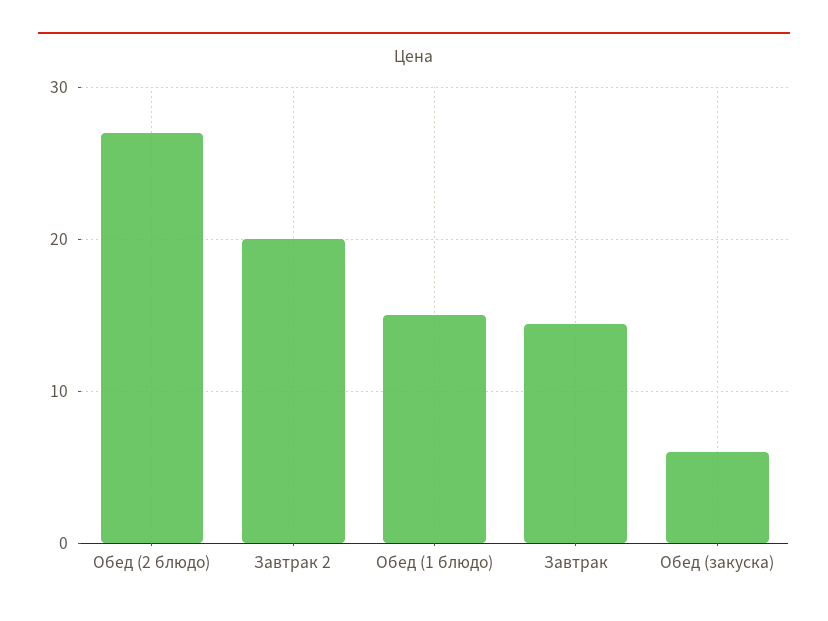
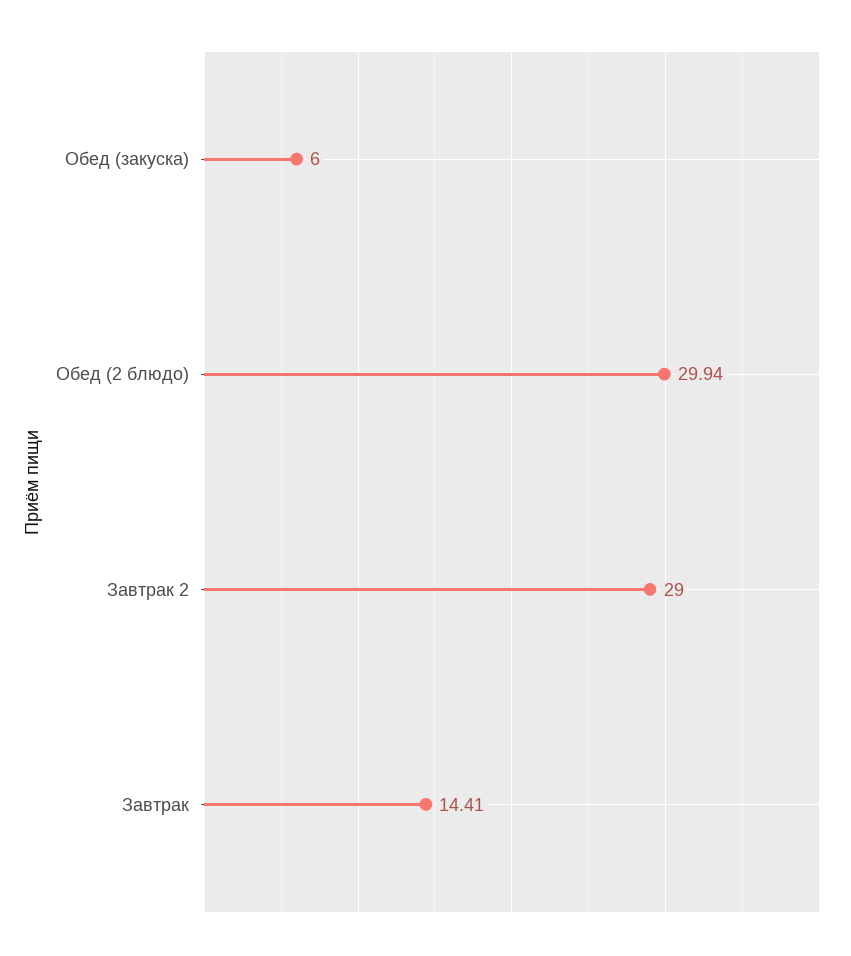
  {
-   "Обед (2 блюдо)": 27,
+   "Обед (2 блюдо)": 29.94,
-   "Завтрак 2": 20,
+   "Завтрак 2": 29,
-   "Обед (1 блюдо)": 15,
    "Завтрак": 14.41,
    "Обед (закуска)": 6
  }

